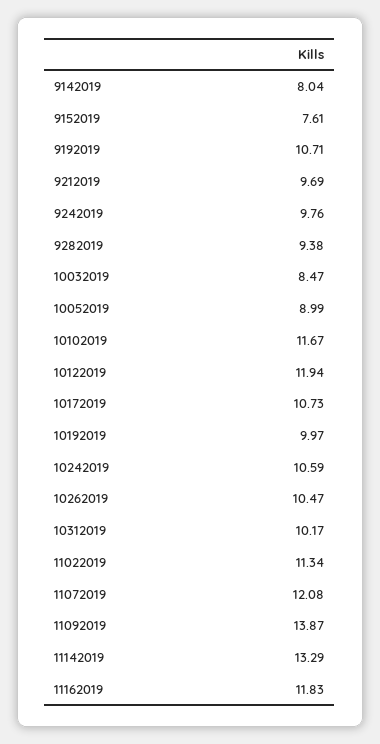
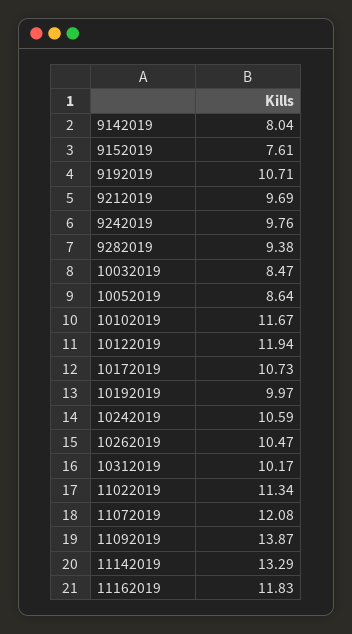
  {
    "9142019": 8.04,
    "9152019": 7.61,
    "9192019": 10.71,
    "9212019": 9.69,
    "9242019": 9.76,
    "9282019": 9.38,
    "10032019": 8.47,
-   "10052019": 8.99,
+   "10052019": 8.64,
    "10102019": 11.67,
    "10122019": 11.94,
    "10172019": 10.73,
    "10192019": 9.97,
    "10242019": 10.59,
    "10262019": 10.47,
    "10312019": 10.17,
    "11022019": 11.34,
    "11072019": 12.08,
    "11092019": 13.87,
    "11142019": 13.29,
    "11162019": 11.83
  }

